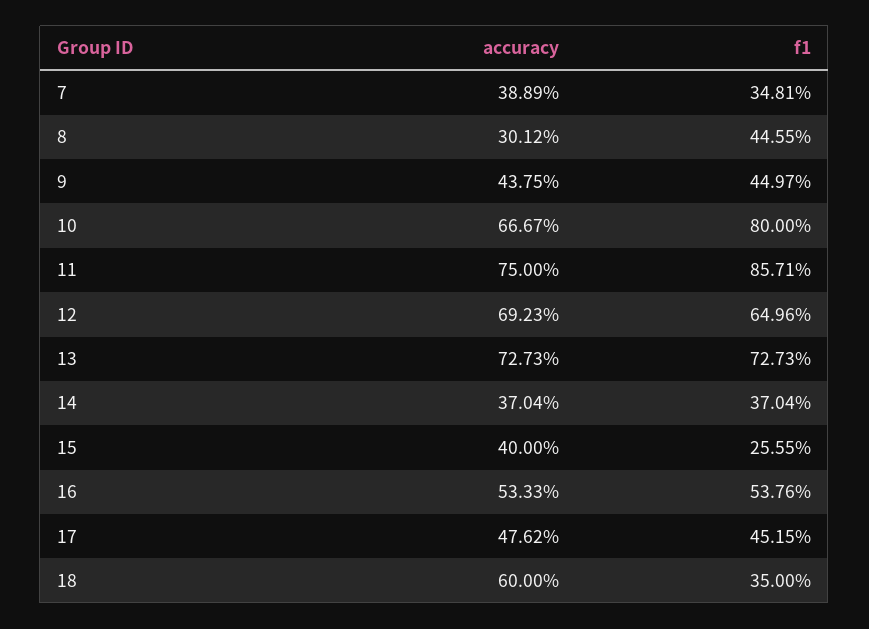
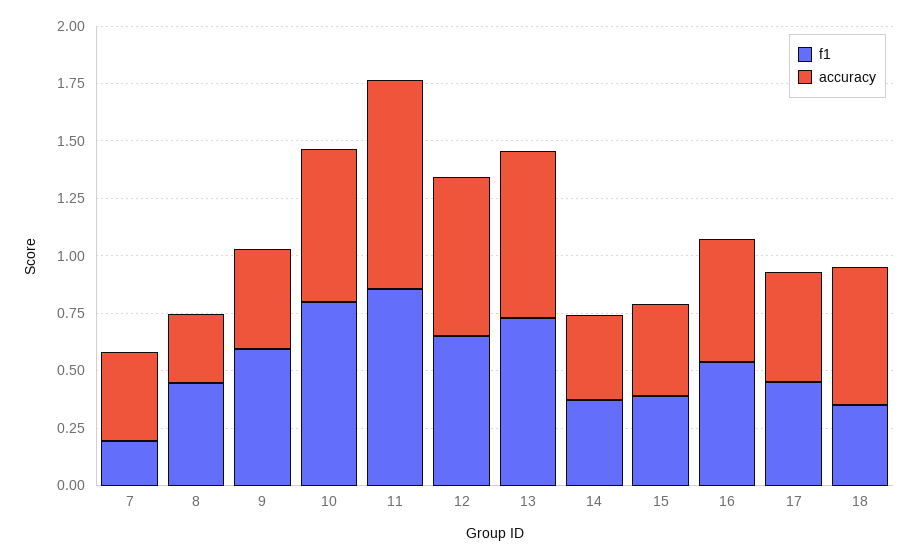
  {
    "accuracy": {
      "7": 0.3889,
      "8": 0.3012,
      "9": 0.4375,
      "10": 0.6667,
-     "11": 0.75,
+     "11": 0.9,
      "12": 0.6923,
      "13": 0.7273,
      "14": 0.3704,
      "15": 0.4,
      "16": 0.5333,
      "17": 0.4762,
      "18": 0.6
    },
    "f1": {
-     "7": 0.3481,
+     "7": 0.2,
      "8": 0.4455,
-     "9": 0.4497,
+     "9": 0.6,
      "10": 0.8,
      "11": 0.8571,
      "12": 0.6496,
      "13": 0.7273,
      "14": 0.3704,
-     "15": 0.2555,
+     "15": 0.4,
      "16": 0.5376,
      "17": 0.4515,
      "18": 0.35
    }
  }

